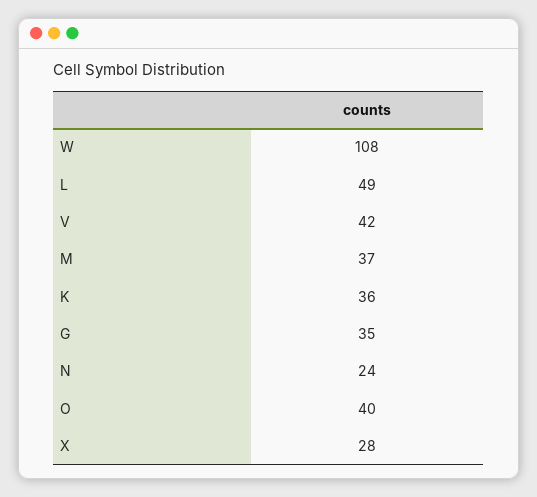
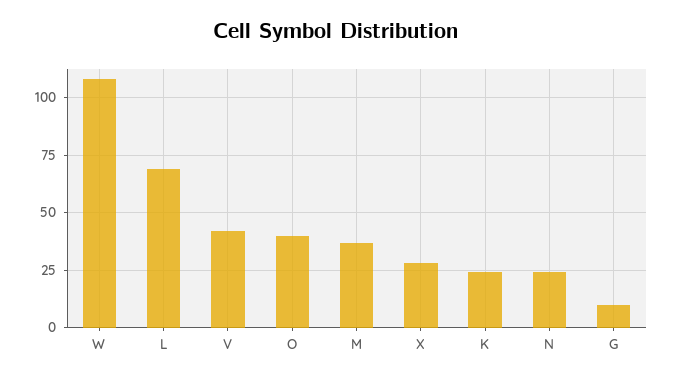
  {
    "W": 108,
-   "L": 49,
+   "L": 70,
    "V": 42,
    "M": 37,
-   "K": 36,
+   "K": 25,
-   "G": 35,
+   "G": 10,
    "N": 24,
    "O": 40,
    "X": 28
  }

